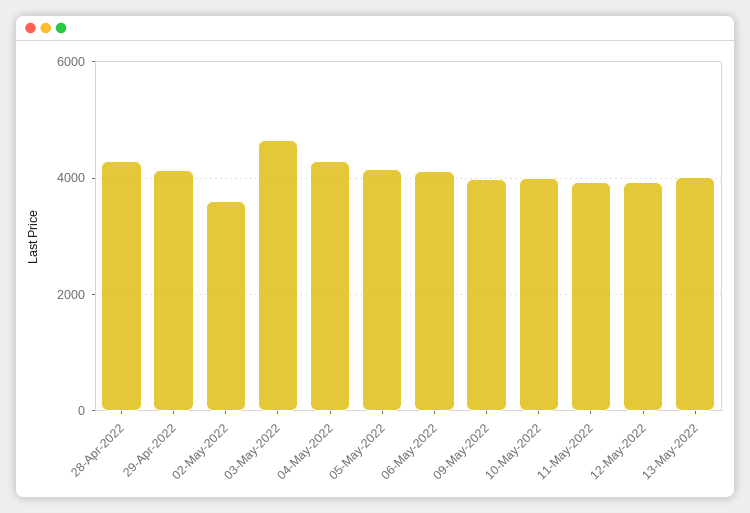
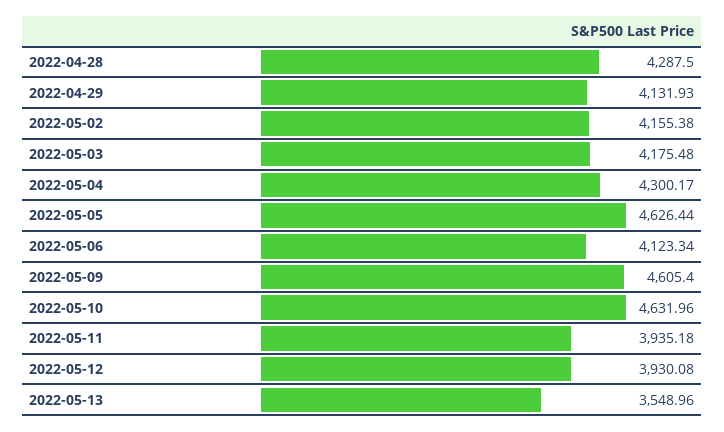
  {
    "28-Apr-2022": 4287.5,
    "29-Apr-2022": 4131.93,
-   "02-May-2022": 3600,
+   "02-May-2022": 4155.38,
-   "03-May-2022": 4600,
+   "03-May-2022": 4175.48,
    "04-May-2022": 4300.17,
-   "05-May-2022": 4200,
+   "05-May-2022": 4626.44,
    "06-May-2022": 4123.34,
-   "09-May-2022": 4000,
+   "09-May-2022": 4605.4,
-   "10-May-2022": 4000,
+   "10-May-2022": 4631.96,
    "11-May-2022": 3935.18,
    "12-May-2022": 3930.08,
-   "13-May-2022": 4000
+   "13-May-2022": 3548.96
  }

